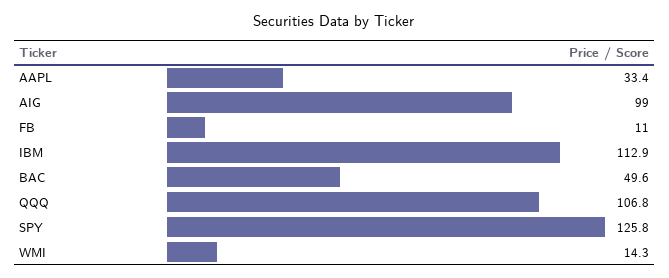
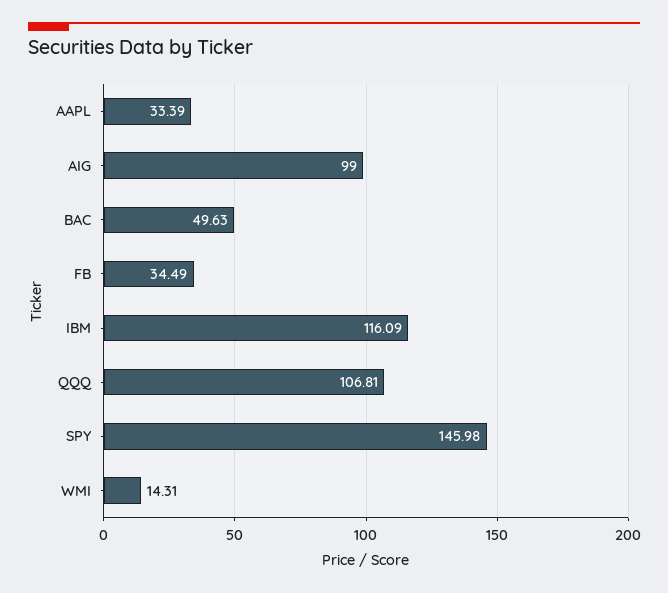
  {
    "AAPL": 33.39,
    "AIG": 99,
-   "FB": 11,
+   "FB": 34.49,
-   "IBM": 112.9,
+   "IBM": 116.09,
    "BAC": 49.63,
    "QQQ": 106.81,
-   "SPY": 125.8,
+   "SPY": 145.98,
    "WMI": 14.31
  }

